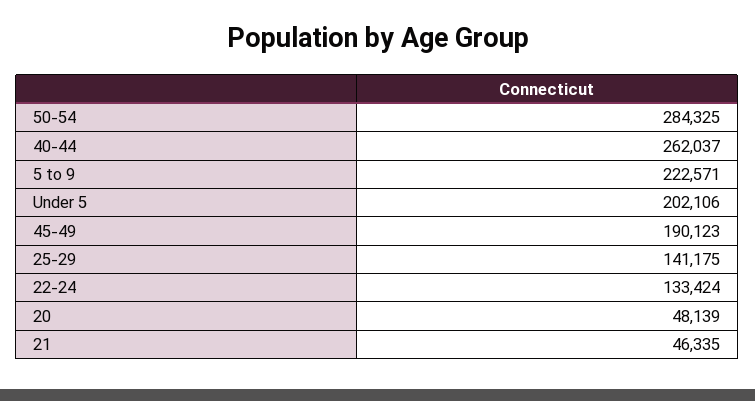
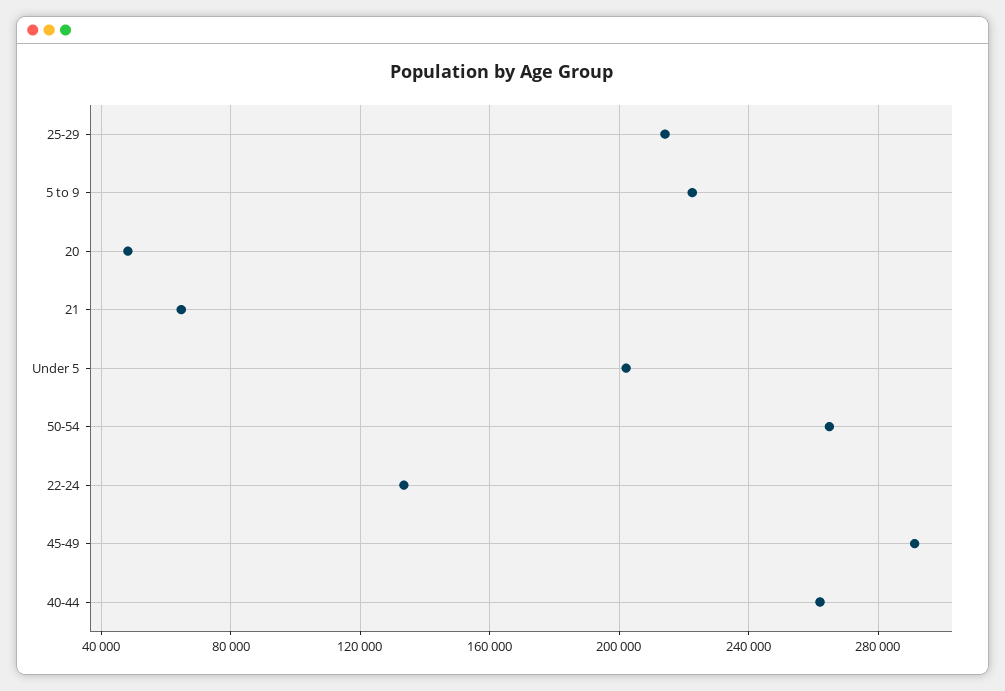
  {
-   "50-54": 284325,
+   "50-54": 265000,
    "40-44": 262037,
    "5 to 9": 222571,
    "Under 5": 202106,
-   "45-49": 190123,
+   "45-49": 290000,
-   "25-29": 141175,
+   "25-29": 215000,
    "22-24": 133424,
    "20": 48139,
-   "21": 46335
+   "21": 65000
  }

